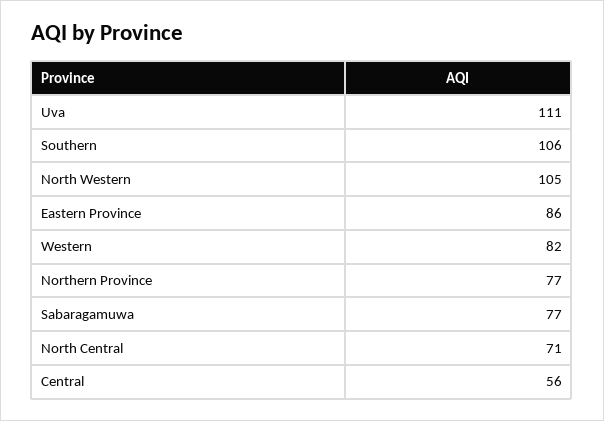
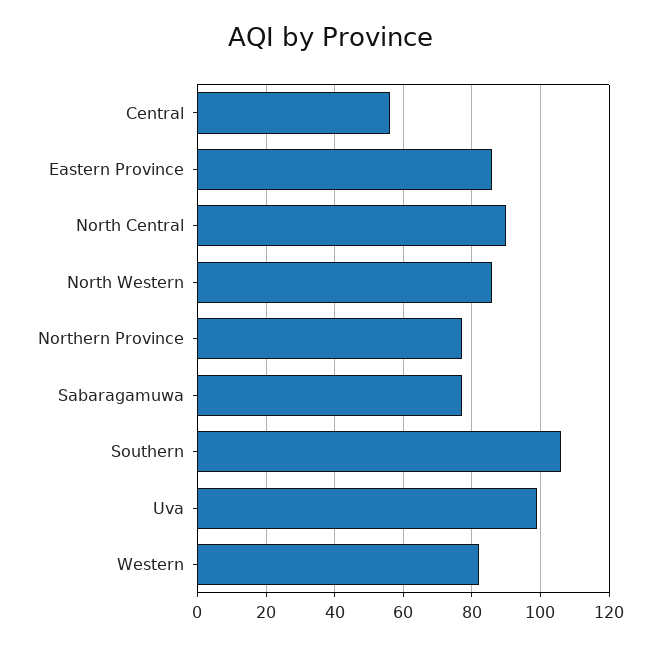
  {
-   "Uva": 111,
+   "Uva": 100,
    "Southern": 106,
-   "North Western": 105,
+   "North Western": 85,
    "Eastern Province": 86,
    "Western": 82,
    "Northern Province": 77,
    "Sabaragamuwa": 77,
-   "North Central": 71,
+   "North Central": 90,
    "Central": 56
  }

